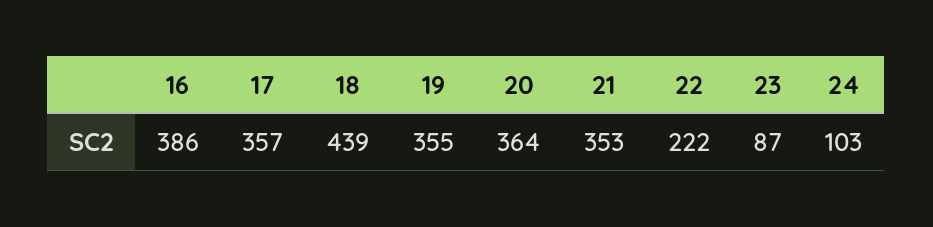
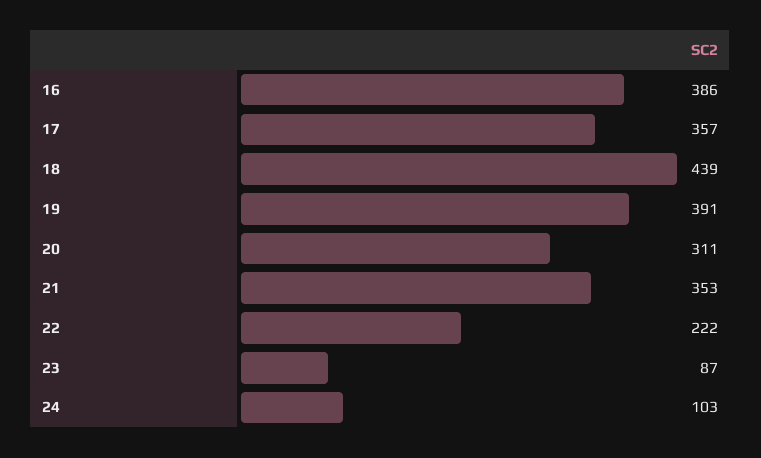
  {
    "16": 386,
    "17": 357,
    "18": 439,
-   "19": 355,
+   "19": 391,
-   "20": 364,
+   "20": 311,
    "21": 353,
    "22": 222,
    "23": 87,
    "24": 103
  }

